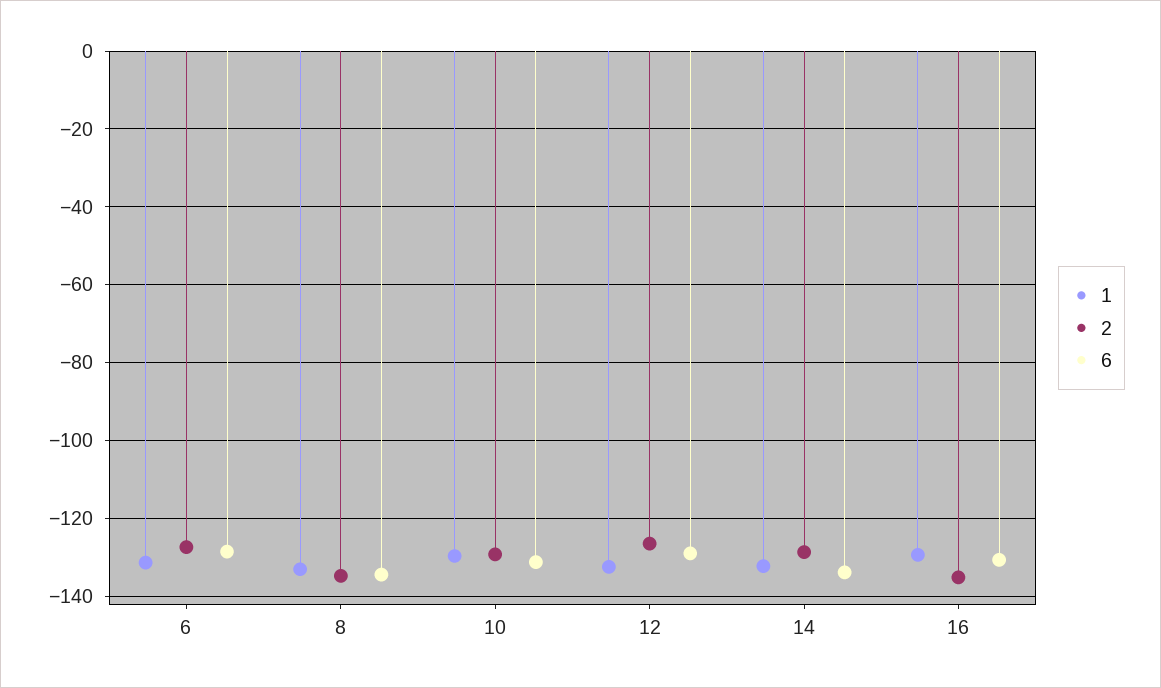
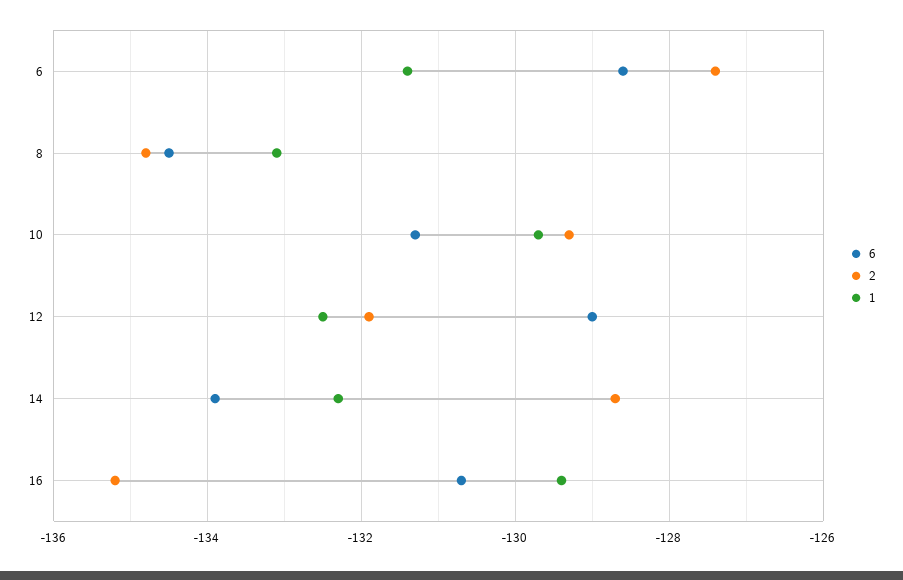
  {
    "1": {
      "6": -131.5,
      "8": -133,
      "10": -129.5,
      "12": -132.5,
      "14": -132.5,
      "16": -129.5
    },
    "2": {
      "6": -127.5,
      "8": -135,
      "10": -129.5,
-     "12": -126,
+     "12": -132,
      "14": -128.5,
      "16": -135
    },
    "6": {
      "6": -128.5,
      "8": -134.5,
      "10": -131.5,
      "12": -129,
      "14": -134,
      "16": -130.5
    }
  }

